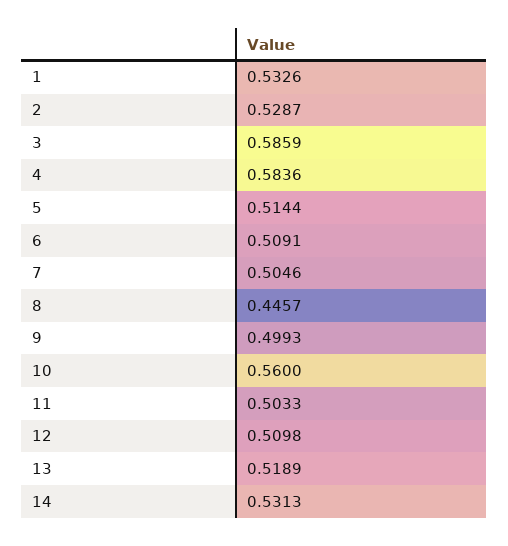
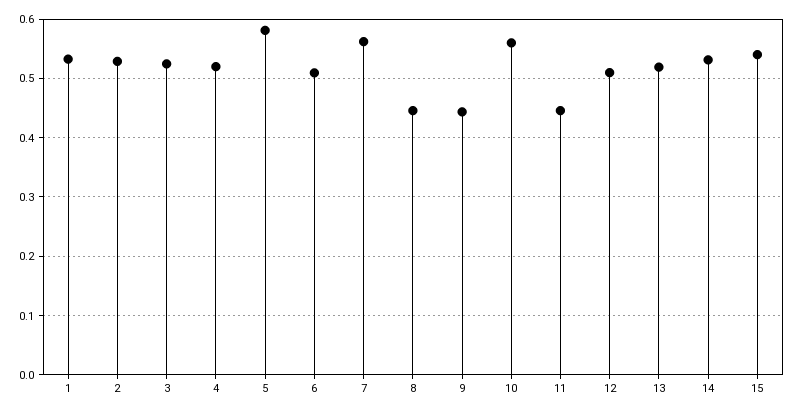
  {
    "1": 0.5326,
    "2": 0.5287,
-   "3": 0.5859,
+   "3": 0.52,
-   "4": 0.5836,
+   "4": 0.52,
-   "5": 0.5144,
+   "5": 0.58,
    "6": 0.5091,
-   "7": 0.5046,
+   "7": 0.56,
    "8": 0.4457,
-   "9": 0.4993,
+   "9": 0.44,
    "10": 0.56,
-   "11": 0.5033,
+   "11": 0.44,
    "12": 0.5098,
    "13": 0.5189,
-   "14": 0.5313
+   "14": 0.5313,
+   "15": 0.54
  }

